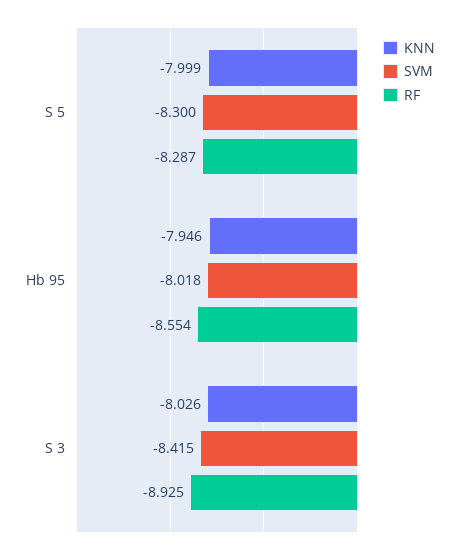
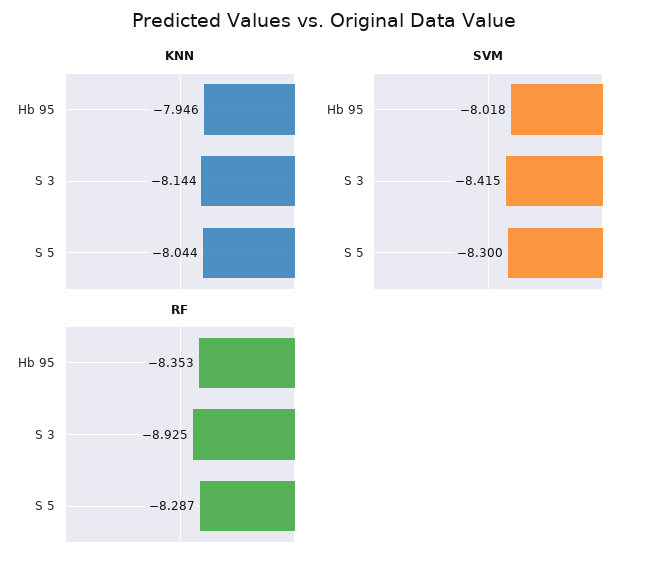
  {
    "KNN": {
-     "S 5": -7.999,
+     "S 5": -8.044,
      "Hb 95": -7.946,
-     "S 3": -8.026
+     "S 3": -8.144
    },
    "SVM": {
      "S 5": -8.3,
      "Hb 95": -8.018,
      "S 3": -8.415
    },
    "RF": {
      "S 5": -8.287,
-     "Hb 95": -8.554,
+     "Hb 95": -8.353,
      "S 3": -8.925
    }
  }

